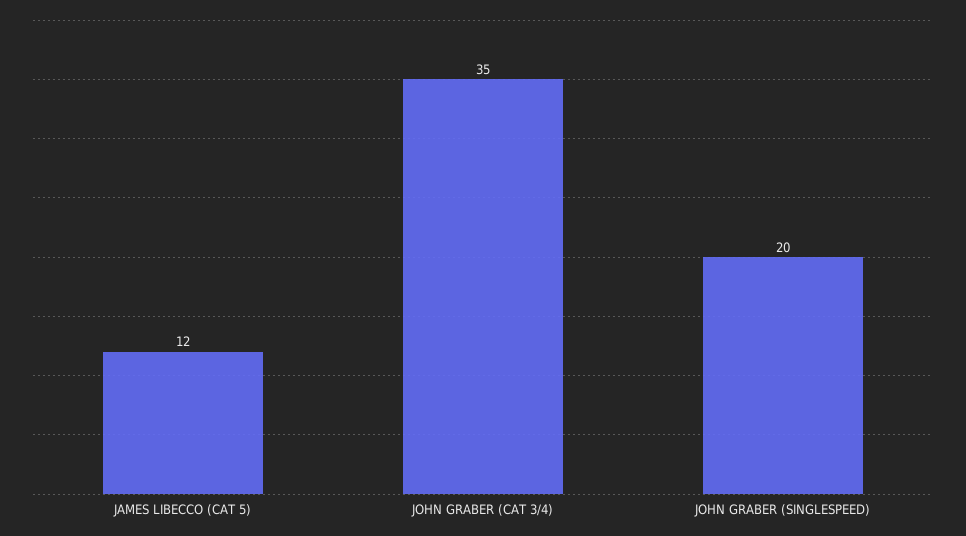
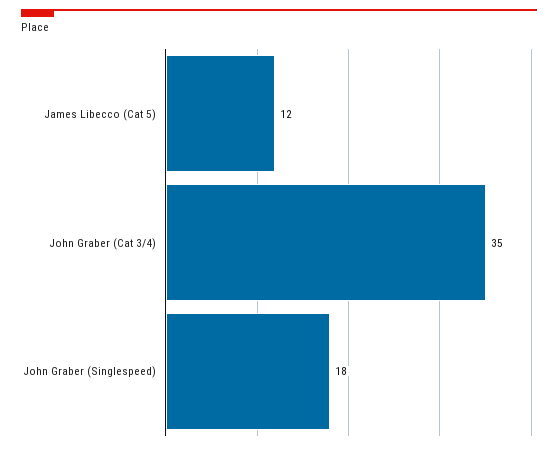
  {
    "JAMES LIBECCO (CAT 5)": 12,
    "JOHN GRABER (CAT 3/4)": 35,
-   "JOHN GRABER (SINGLESPEED)": 20
+   "JOHN GRABER (SINGLESPEED)": 18
  }

